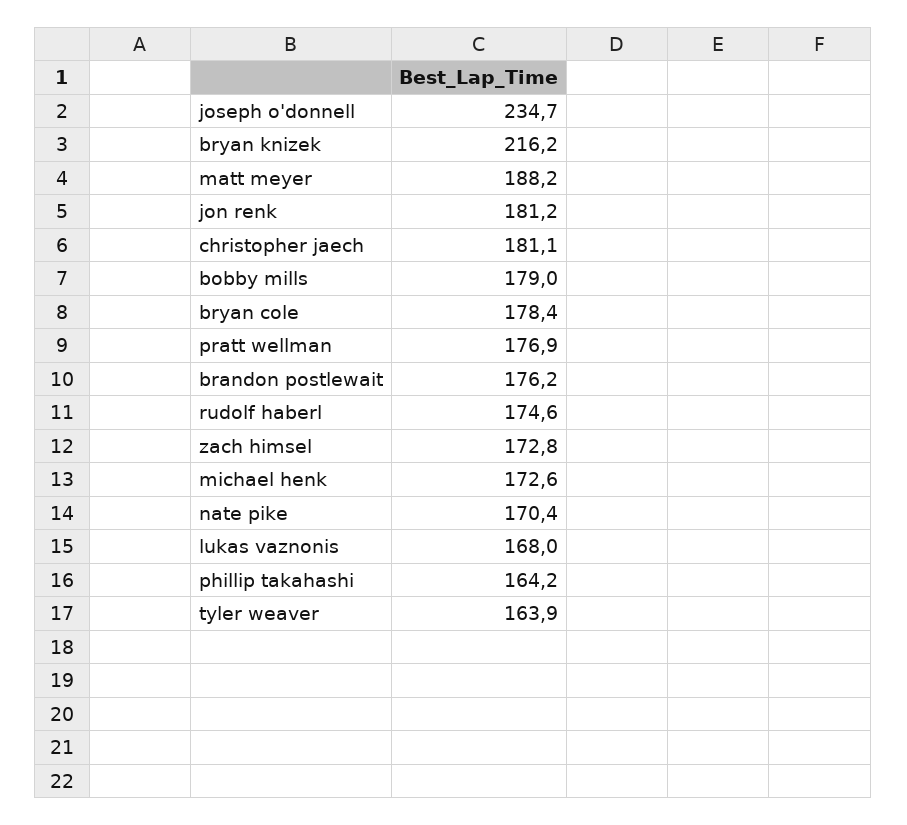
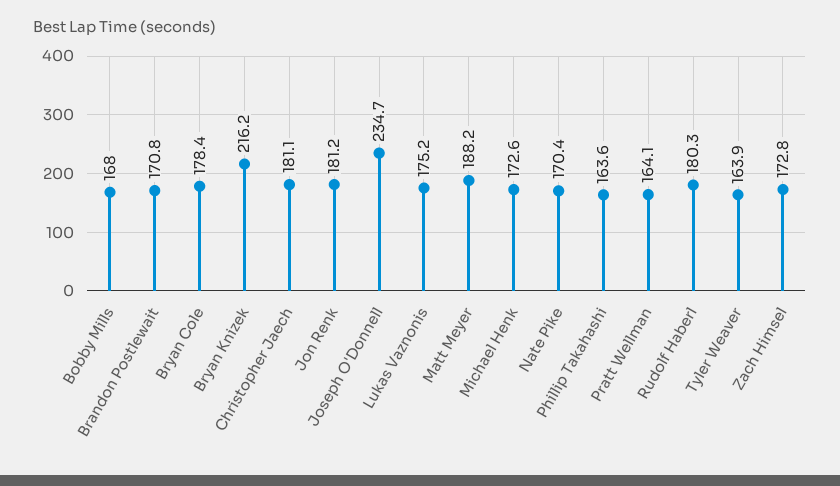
  {
    "joseph o'donnell": 234.7,
    "bryan knizek": 216.2,
    "matt meyer": 188.2,
    "jon renk": 181.2,
    "christopher jaech": 181.1,
-   "bobby mills": 179,
+   "bobby mills": 168,
    "bryan cole": 178.4,
-   "pratt wellman": 176.9,
+   "pratt wellman": 164.1,
-   "brandon postlewait": 176.2,
+   "brandon postlewait": 170.8,
-   "rudolf haberl": 174.6,
+   "rudolf haberl": 180.3,
    "zach himsel": 172.8,
    "michael henk": 172.6,
    "nate pike": 170.4,
-   "lukas vaznonis": 168,
+   "lukas vaznonis": 175.2,
-   "phillip takahashi": 164.2,
+   "phillip takahashi": 163.6,
    "tyler weaver": 163.9
  }

